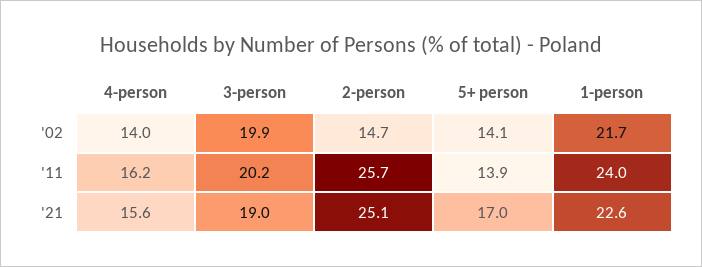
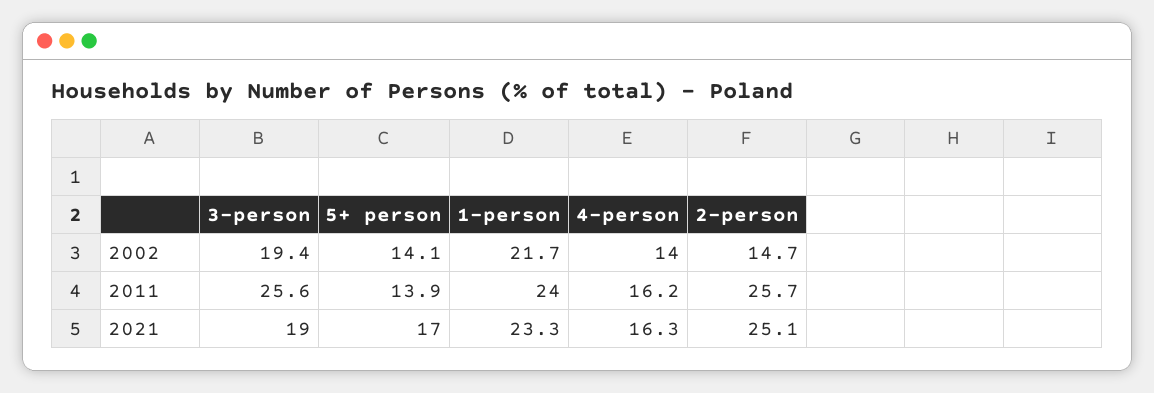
  {
    "4-person": {
      "'02": 14,
      "'11": 16.2,
-     "'21": 15.6
+     "'21": 16.3
    },
    "3-person": {
-     "'02": 19.9,
+     "'02": 19.4,
-     "'11": 20.2,
+     "'11": 25.6,
      "'21": 19
    },
    "2-person": {
      "'02": 14.7,
      "'11": 25.7,
      "'21": 25.1
    },
    "5+ person": {
      "'02": 14.1,
      "'11": 13.9,
      "'21": 17
    },
    "1-person": {
      "'02": 21.7,
      "'11": 24,
-     "'21": 22.6
+     "'21": 23.3
    }
  }

